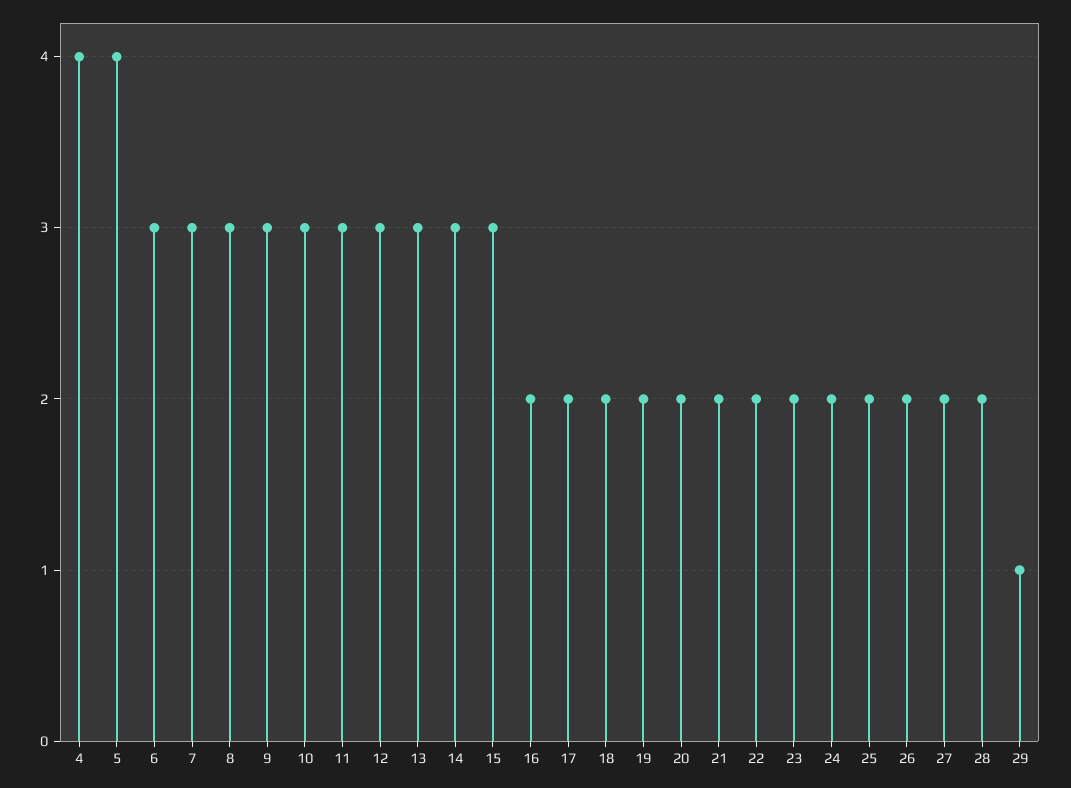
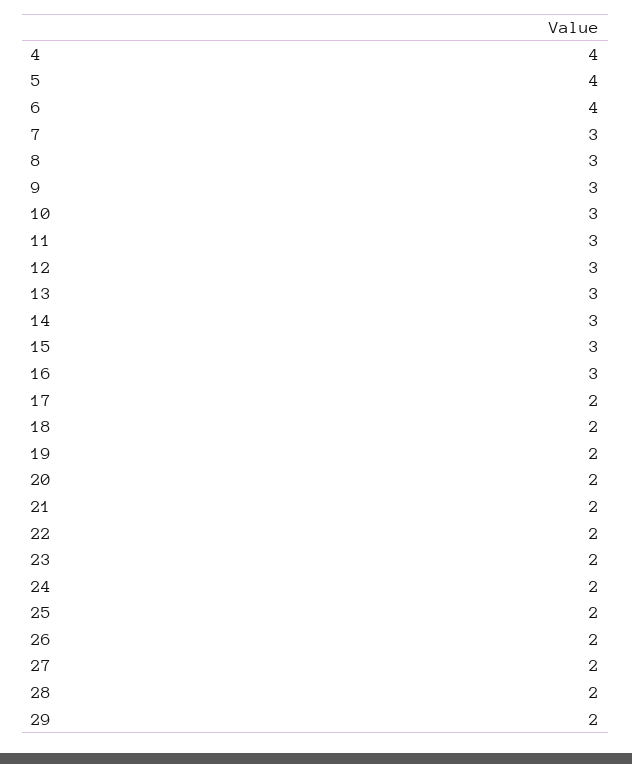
  {
    "4": 4,
    "5": 4,
-   "6": 3,
+   "6": 4,
    "7": 3,
    "8": 3,
    "9": 3,
    "10": 3,
    "11": 3,
    "12": 3,
    "13": 3,
    "14": 3,
    "15": 3,
-   "16": 2,
+   "16": 3,
    "17": 2,
    "18": 2,
    "19": 2,
    "20": 2,
    "21": 2,
    "22": 2,
    "23": 2,
    "24": 2,
    "25": 2,
    "26": 2,
    "27": 2,
    "28": 2,
-   "29": 1
+   "29": 2
  }

